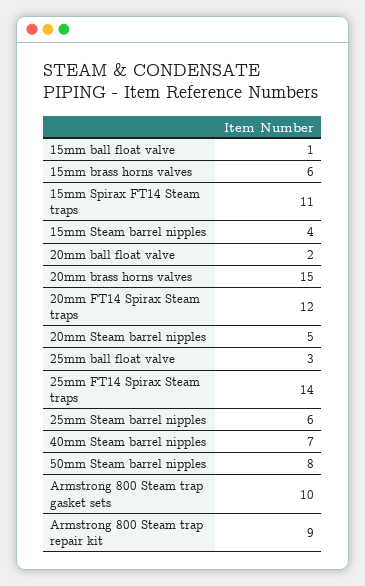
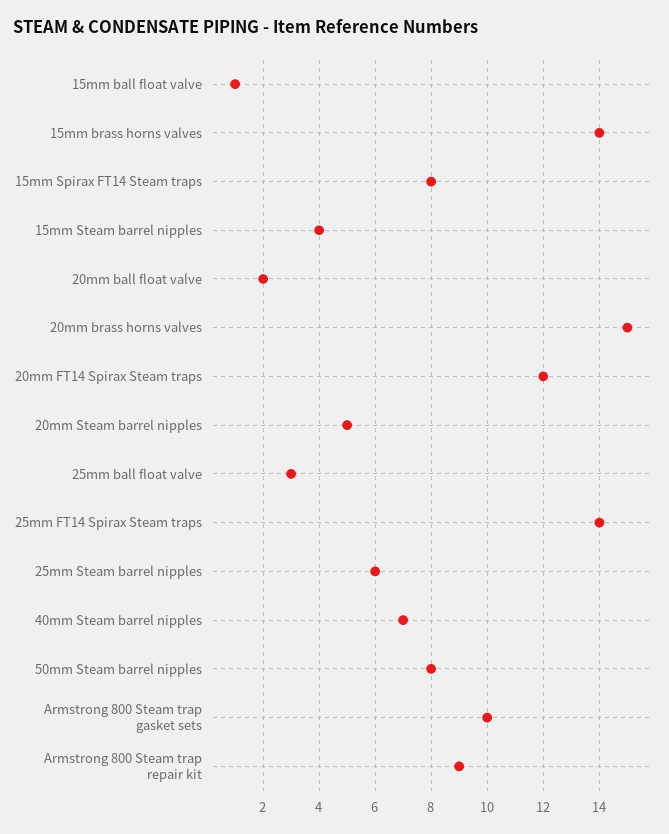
  {
    "15mm ball float valve": 1,
-   "15mm brass horns valves": 6,
+   "15mm brass horns valves": 14,
-   "15mm Spirax FT14 Steam traps": 11,
+   "15mm Spirax FT14 Steam traps": 8,
    "15mm Steam barrel nipples": 4,
    "20mm ball float valve": 2,
    "20mm brass horns valves": 15,
    "20mm FT14 Spirax Steam traps": 12,
    "20mm Steam barrel nipples": 5,
    "25mm ball float valve": 3,
    "25mm FT14 Spirax Steam traps": 14,
    "25mm Steam barrel nipples": 6,
    "40mm Steam barrel nipples": 7,
    "50mm Steam barrel nipples": 8,
    "Armstrong 800 Steam trap gasket sets": 10,
    "Armstrong 800 Steam trap repair kit": 9
  }

